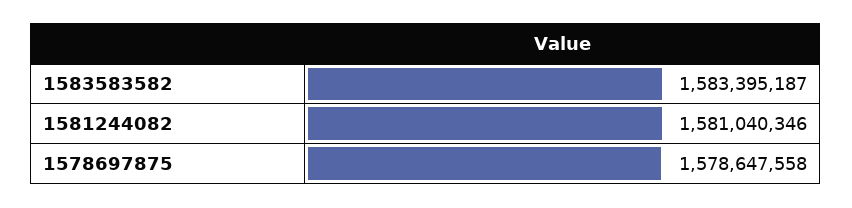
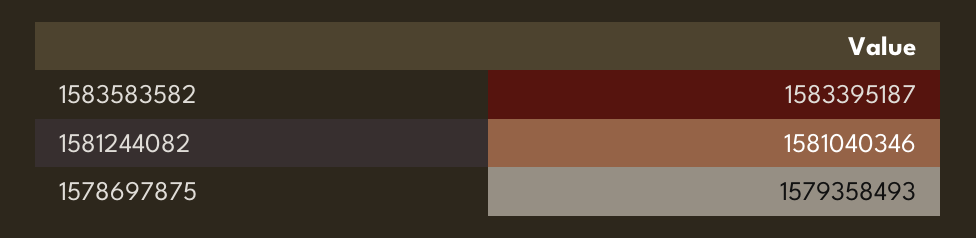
  {
    "1583583582": 1583395187,
    "1581244082": 1581040346,
-   "1578697875": 1578647558
+   "1578697875": 1579358493
  }

